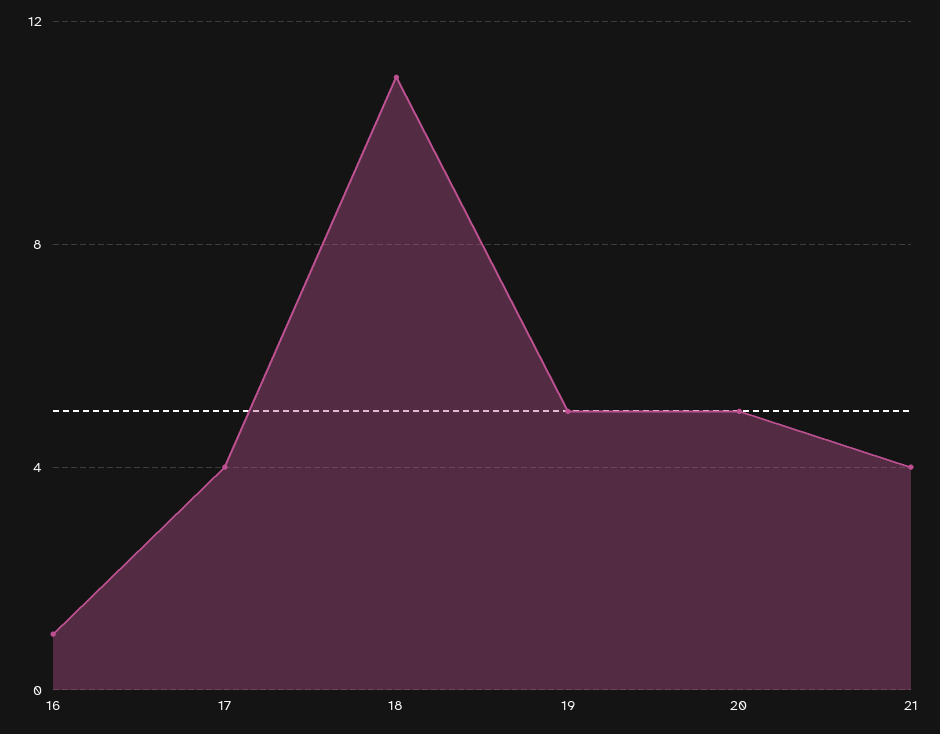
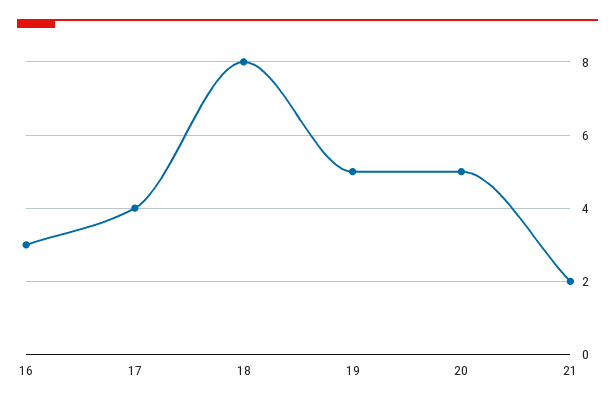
  {
-   "16": 1,
+   "16": 3,
    "17": 4,
-   "18": 11,
+   "18": 8,
    "19": 5,
    "20": 5,
-   "21": 4
+   "21": 2
  }

